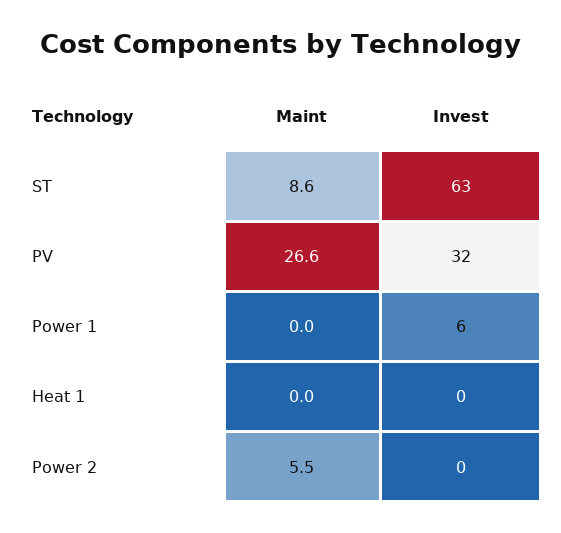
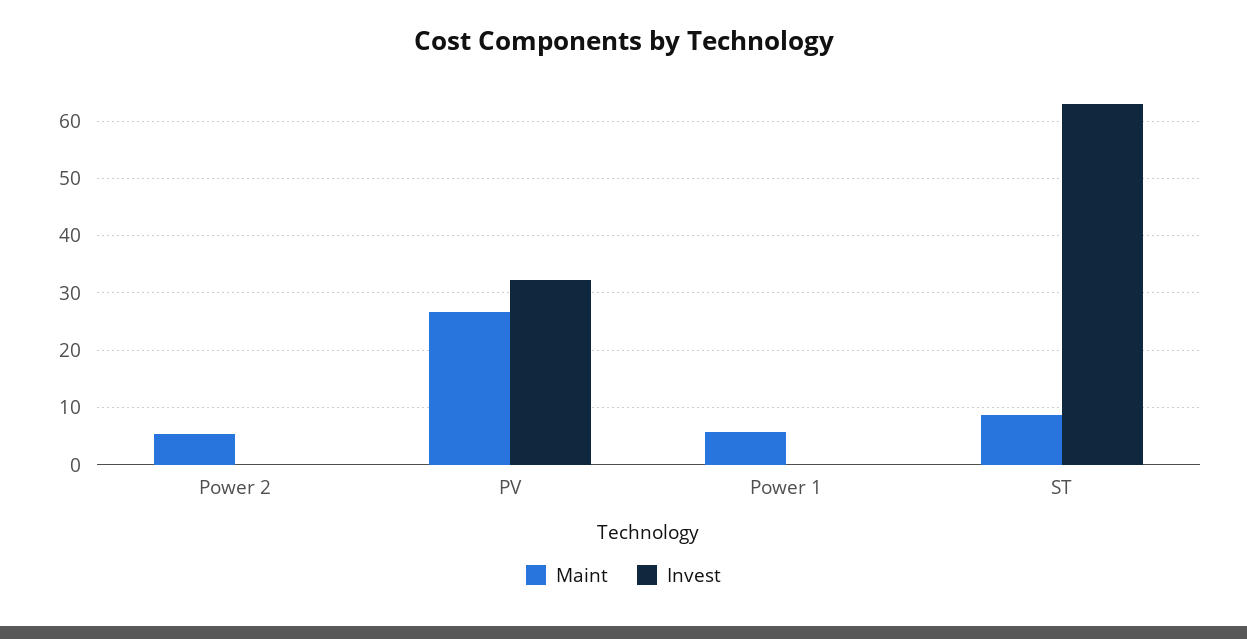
  {
    "Maint": {
      "ST": 8.6,
      "PV": 26.6,
-     "Power 1": 0,
+     "Power 1": 6,
-     "Heat 1": 0,
      "Power 2": 5.5
    },
    "Invest": {
      "ST": 63,
      "PV": 32,
-     "Power 1": 6,
+     "Power 1": 0,
-     "Heat 1": 0,
      "Power 2": 0
    }
  }

